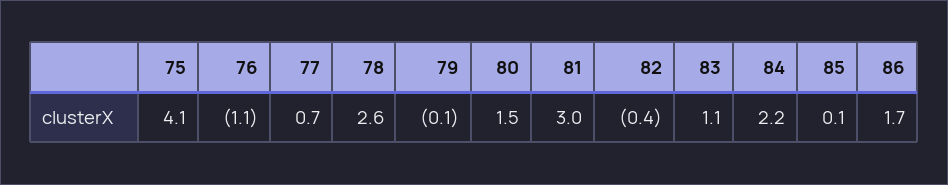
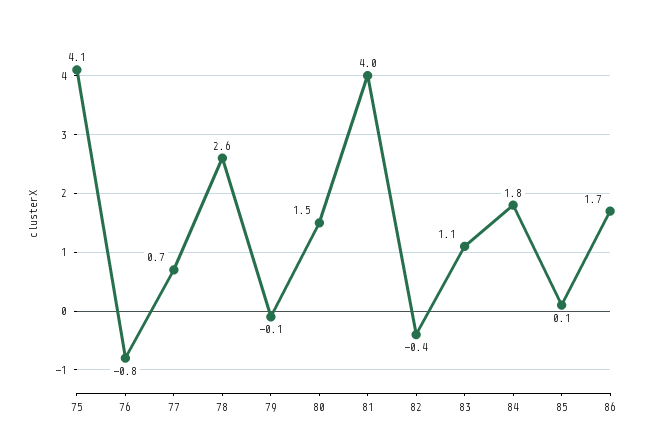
  {
    "75": 4.1,
-   "76": -1.1,
+   "76": -0.8,
    "77": 0.7,
    "78": 2.6,
    "79": -0.1,
    "80": 1.5,
-   "81": 3,
+   "81": 4,
    "82": -0.4,
    "83": 1.1,
-   "84": 2.2,
+   "84": 1.8,
    "85": 0.1,
    "86": 1.7
  }

